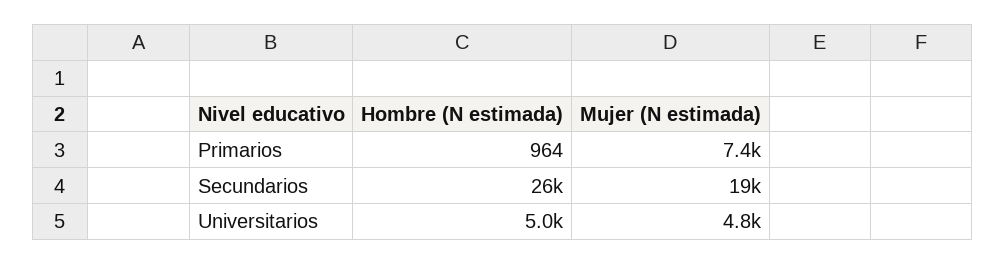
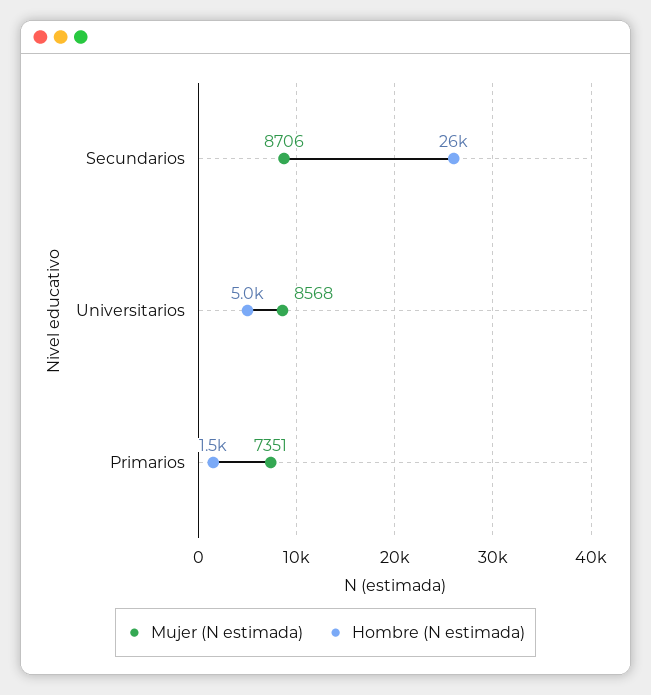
  {
    "Hombre (N estimada)": {
-     "Primarios": 964,
+     "Primarios": 1500,
      "Secundarios": 26000,
      "Universitarios": 5000
    },
    "Mujer (N estimada)": {
      "Primarios": 7351,
-     "Secundarios": 19000,
+     "Secundarios": 8706,
-     "Universitarios": 4800
+     "Universitarios": 8568
    }
  }

